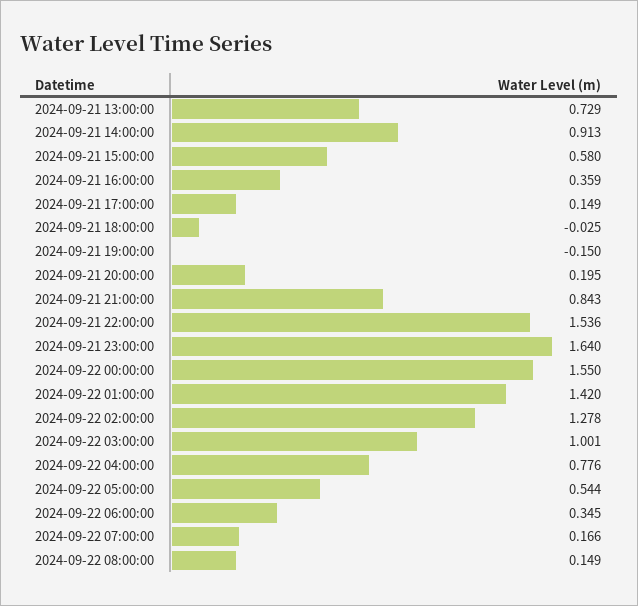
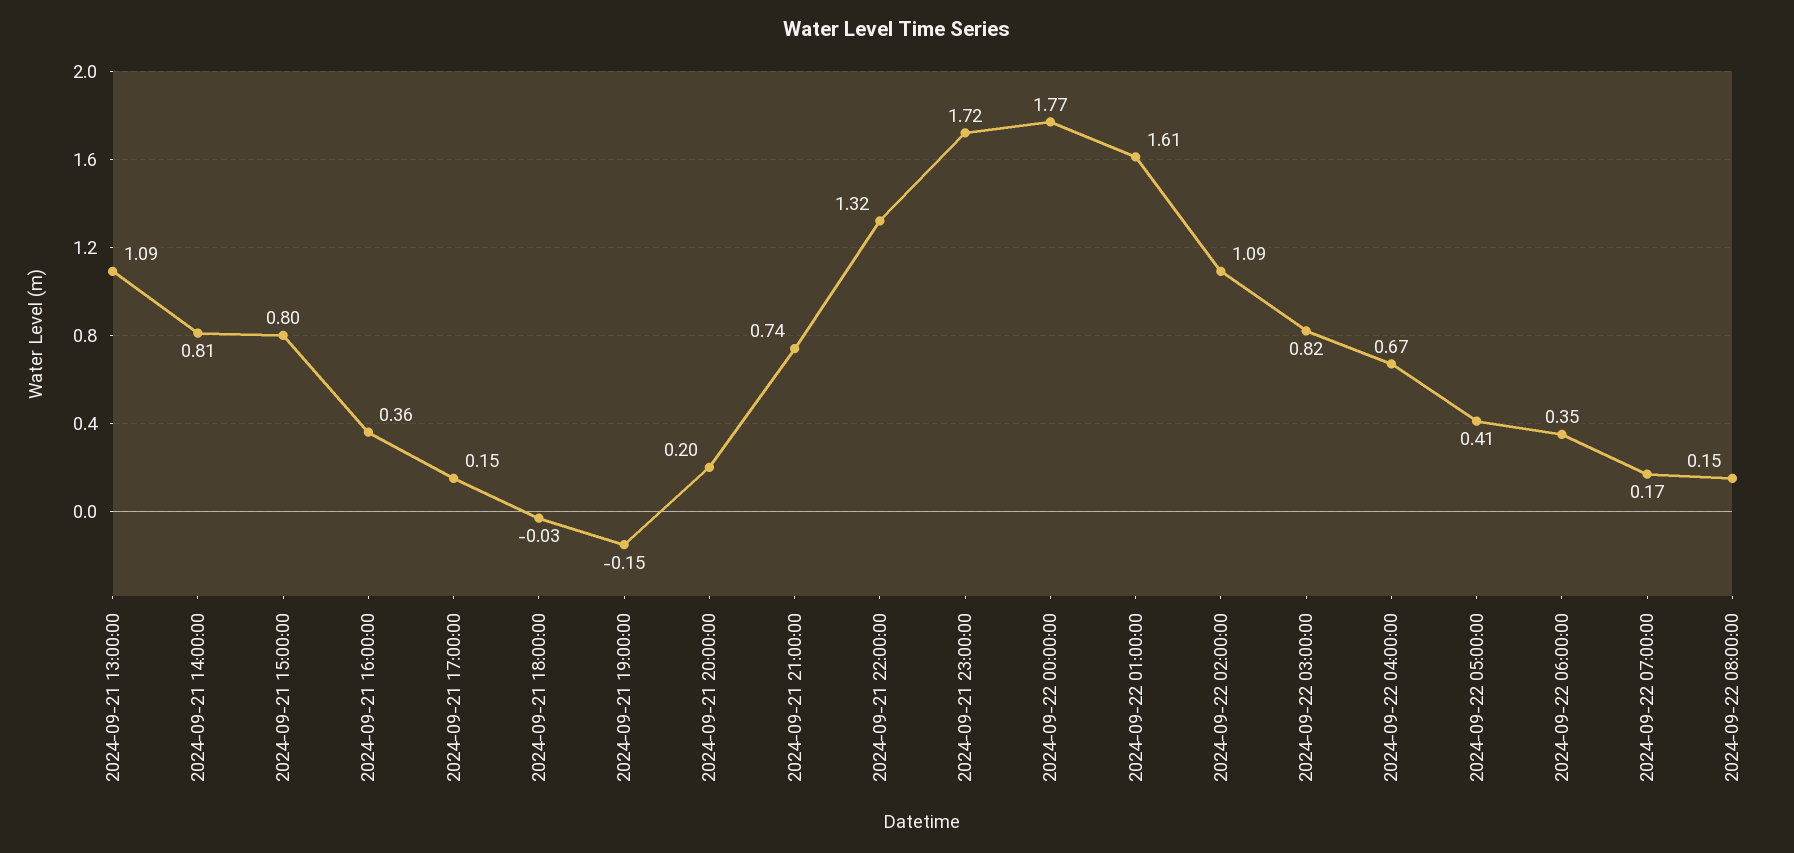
  {
-   "2024-09-21 13:00:00": 0.729,
+   "2024-09-21 13:00:00": 1.09,
-   "2024-09-21 14:00:00": 0.913,
+   "2024-09-21 14:00:00": 0.81,
-   "2024-09-21 15:00:00": 0.58,
+   "2024-09-21 15:00:00": 0.8,
    "2024-09-21 16:00:00": 0.359,
    "2024-09-21 17:00:00": 0.149,
    "2024-09-21 18:00:00": -0.025,
    "2024-09-21 19:00:00": -0.15,
    "2024-09-21 20:00:00": 0.195,
-   "2024-09-21 21:00:00": 0.843,
+   "2024-09-21 21:00:00": 0.74,
-   "2024-09-21 22:00:00": 1.536,
+   "2024-09-21 22:00:00": 1.32,
-   "2024-09-21 23:00:00": 1.64,
+   "2024-09-21 23:00:00": 1.72,
-   "2024-09-22 00:00:00": 1.55,
+   "2024-09-22 00:00:00": 1.77,
-   "2024-09-22 01:00:00": 1.42,
+   "2024-09-22 01:00:00": 1.61,
-   "2024-09-22 02:00:00": 1.278,
+   "2024-09-22 02:00:00": 1.09,
-   "2024-09-22 03:00:00": 1.001,
+   "2024-09-22 03:00:00": 0.82,
-   "2024-09-22 04:00:00": 0.776,
+   "2024-09-22 04:00:00": 0.67,
-   "2024-09-22 05:00:00": 0.544,
+   "2024-09-22 05:00:00": 0.41,
    "2024-09-22 06:00:00": 0.345,
    "2024-09-22 07:00:00": 0.166,
    "2024-09-22 08:00:00": 0.149
  }

